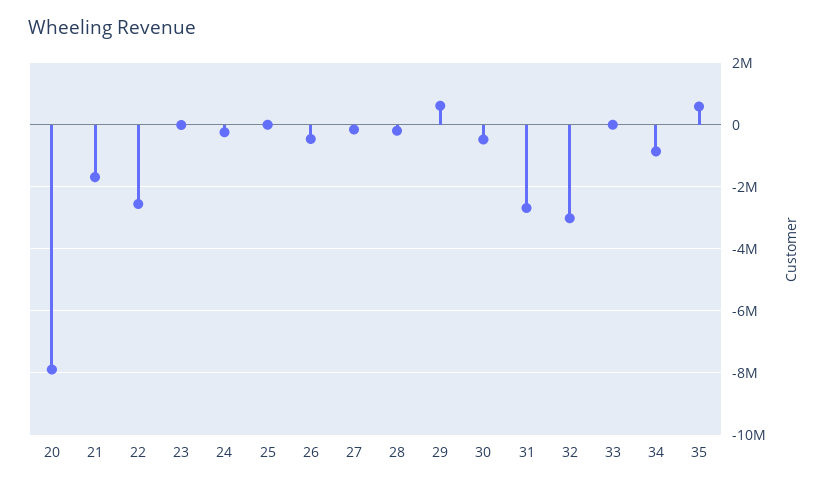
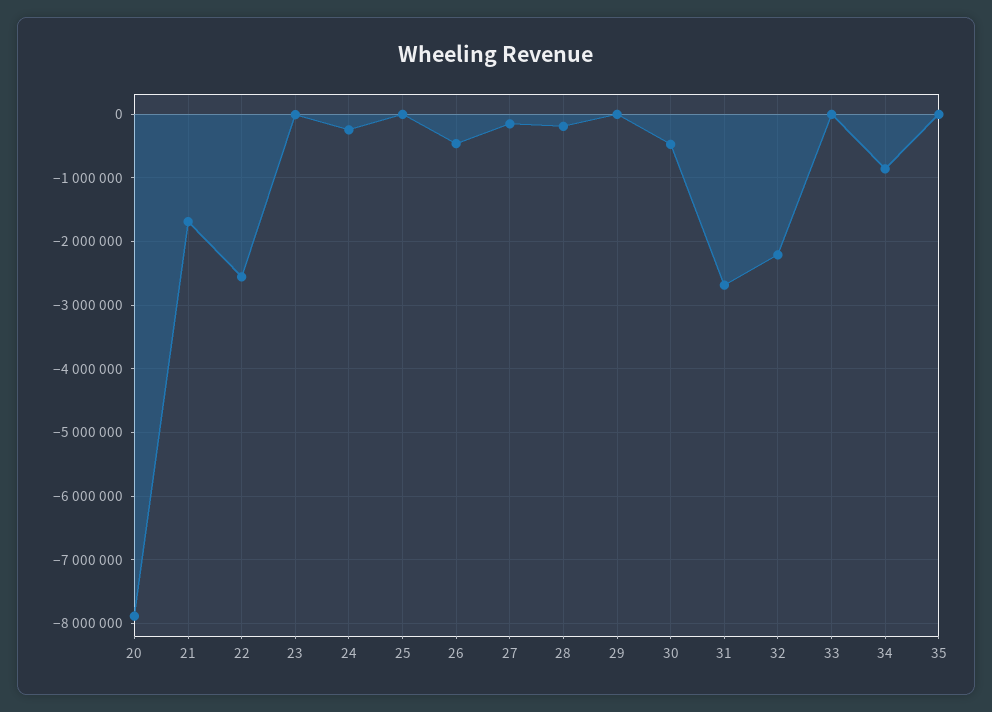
  {
    "20": -7900000,
    "21": -1700000,
    "22": -2600000,
    "23": 0,
    "24": -200000,
    "25": 0,
    "26": -500000,
    "27": -200000,
    "28": -200000,
-   "29": 600000,
+   "29": 0,
    "30": -500000,
    "31": -2700000,
-   "32": -3000000,
+   "32": -2200000,
    "33": 0,
    "34": -900000,
-   "35": 600000
+   "35": 0
  }

